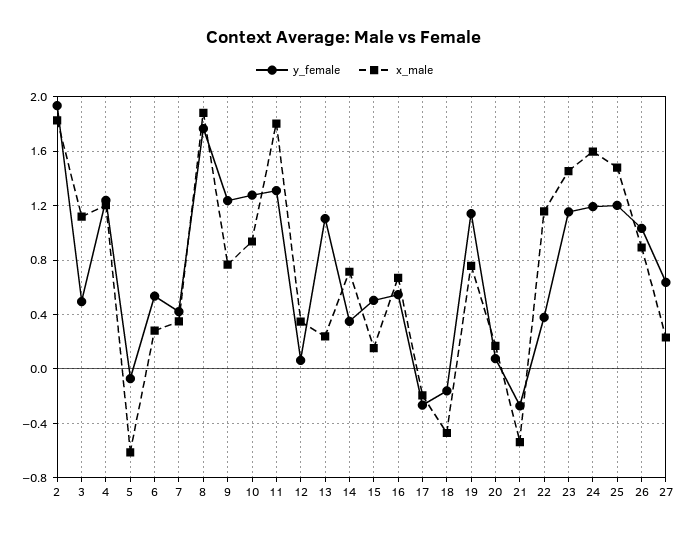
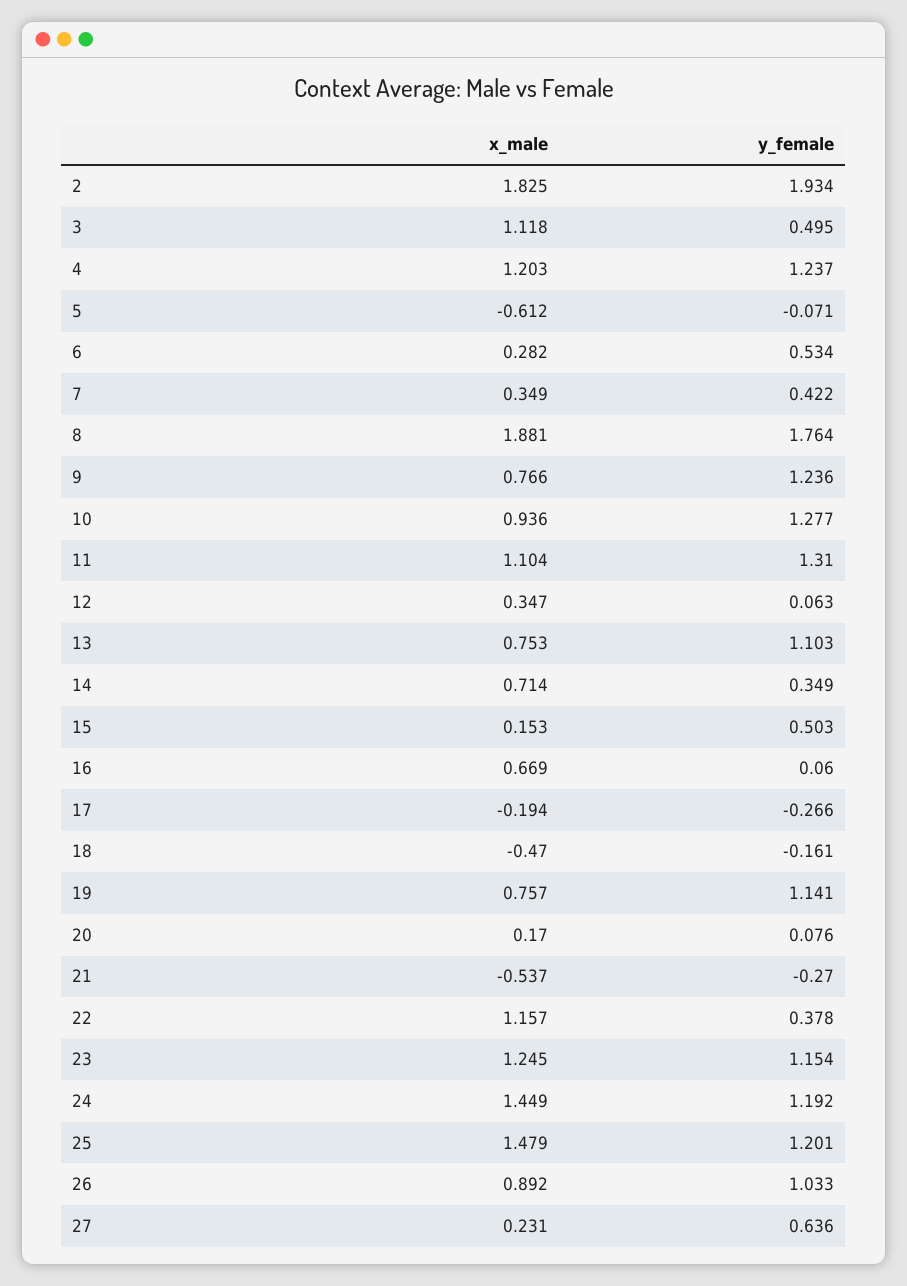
  {
    "y_female": {
      "2": 1.934,
      "3": 0.495,
      "4": 1.237,
      "5": -0.071,
      "6": 0.534,
      "7": 0.422,
      "8": 1.764,
      "9": 1.236,
      "10": 1.277,
      "11": 1.31,
      "12": 0.063,
      "13": 1.103,
      "14": 0.349,
      "15": 0.503,
-     "16": 0.55,
+     "16": 0.06,
      "17": -0.266,
      "18": -0.161,
      "19": 1.141,
      "20": 0.076,
      "21": -0.27,
      "22": 0.378,
      "23": 1.154,
      "24": 1.192,
      "25": 1.201,
      "26": 1.033,
      "27": 0.636
    },
    "x_male": {
      "2": 1.825,
      "3": 1.118,
      "4": 1.203,
      "5": -0.612,
      "6": 0.282,
      "7": 0.349,
      "8": 1.881,
      "9": 0.766,
      "10": 0.936,
-     "11": 1.8,
+     "11": 1.104,
      "12": 0.347,
-     "13": 0.25,
+     "13": 0.753,
      "14": 0.714,
      "15": 0.153,
      "16": 0.669,
      "17": -0.194,
      "18": -0.47,
      "19": 0.757,
      "20": 0.17,
      "21": -0.537,
      "22": 1.157,
-     "23": 1.45,
+     "23": 1.245,
-     "24": 1.6,
+     "24": 1.449,
      "25": 1.479,
      "26": 0.892,
      "27": 0.231
    }
  }

